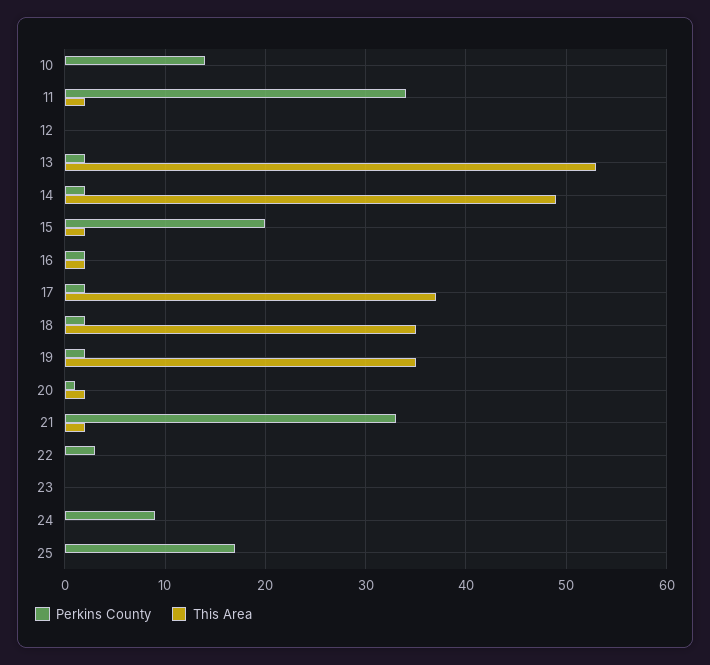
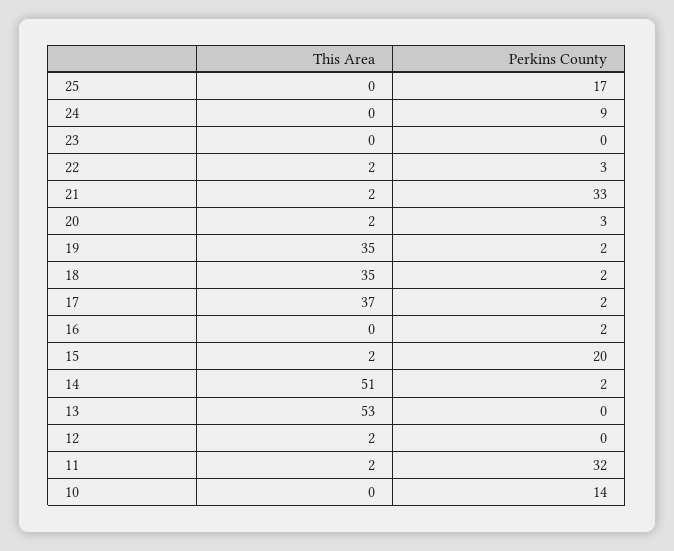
  {
    "Perkins County": {
      "10": 14,
-     "11": 34,
+     "11": 32,
      "12": 0,
-     "13": 2,
+     "13": 0,
      "14": 2,
      "15": 20,
      "16": 2,
      "17": 2,
      "18": 2,
      "19": 2,
-     "20": 1,
+     "20": 3,
      "21": 33,
      "22": 3,
      "23": 0,
      "24": 9,
      "25": 17
    },
    "This Area": {
      "10": 0,
      "11": 2,
-     "12": 0,
+     "12": 2,
      "13": 53,
-     "14": 49,
+     "14": 51,
      "15": 2,
-     "16": 2,
+     "16": 0,
      "17": 37,
      "18": 35,
      "19": 35,
      "20": 2,
      "21": 2,
-     "22": 0,
+     "22": 2,
      "23": 0,
      "24": 0,
      "25": 0
    }
  }

